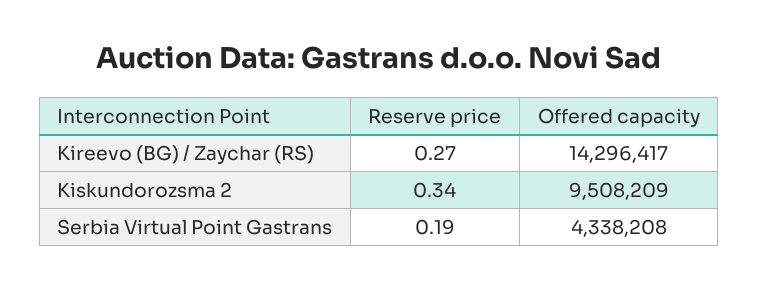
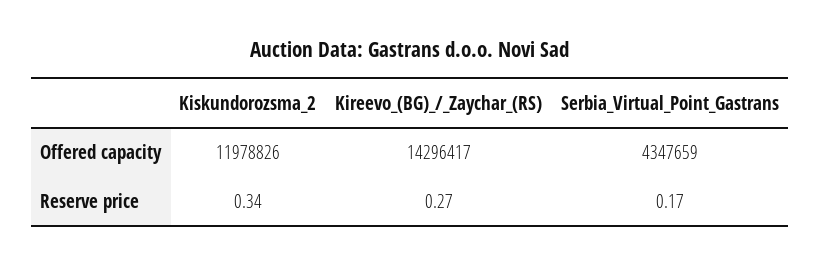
  {
    "Reserve price": {
      "Kireevo (BG) / Zaychar (RS)": 0.27,
      "Kiskundorozsma 2": 0.34,
-     "Serbia Virtual Point Gastrans": 0.19
+     "Serbia Virtual Point Gastrans": 0.17
    },
    "Offered capacity": {
      "Kireevo (BG) / Zaychar (RS)": 14296417,
-     "Kiskundorozsma 2": 9508209,
+     "Kiskundorozsma 2": 11978826,
-     "Serbia Virtual Point Gastrans": 4338208
+     "Serbia Virtual Point Gastrans": 4347659
    }
  }

